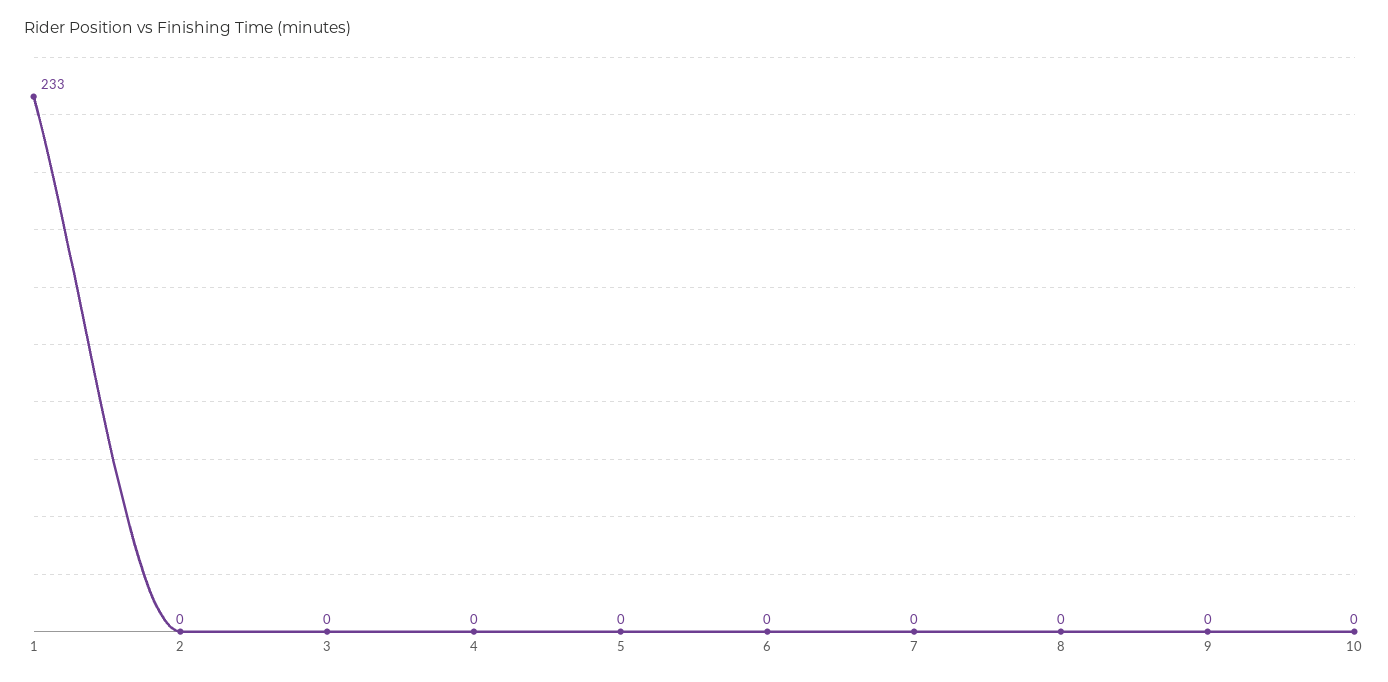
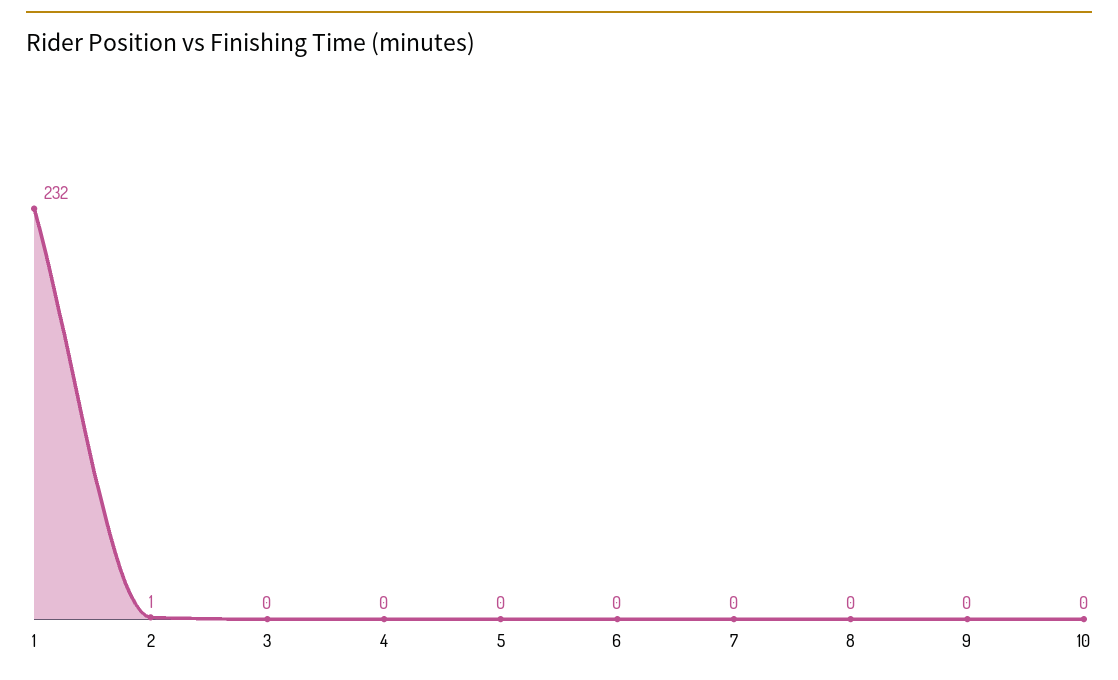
  {
-   "1": 233,
+   "1": 232,
-   "2": 0,
+   "2": 1,
    "3": 0,
    "4": 0,
    "5": 0,
    "6": 0,
    "7": 0,
    "8": 0,
    "9": 0,
    "10": 0
  }

